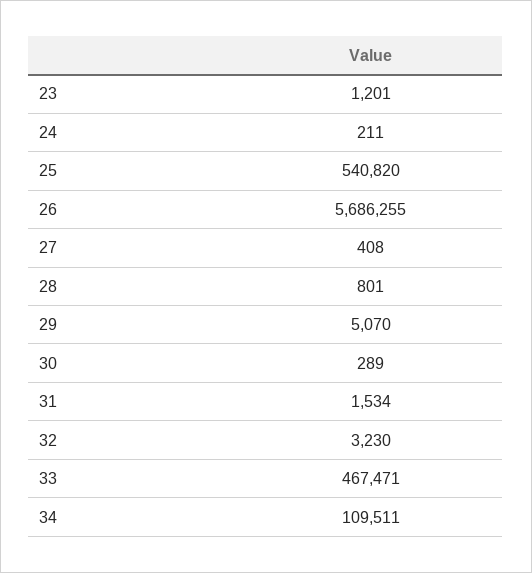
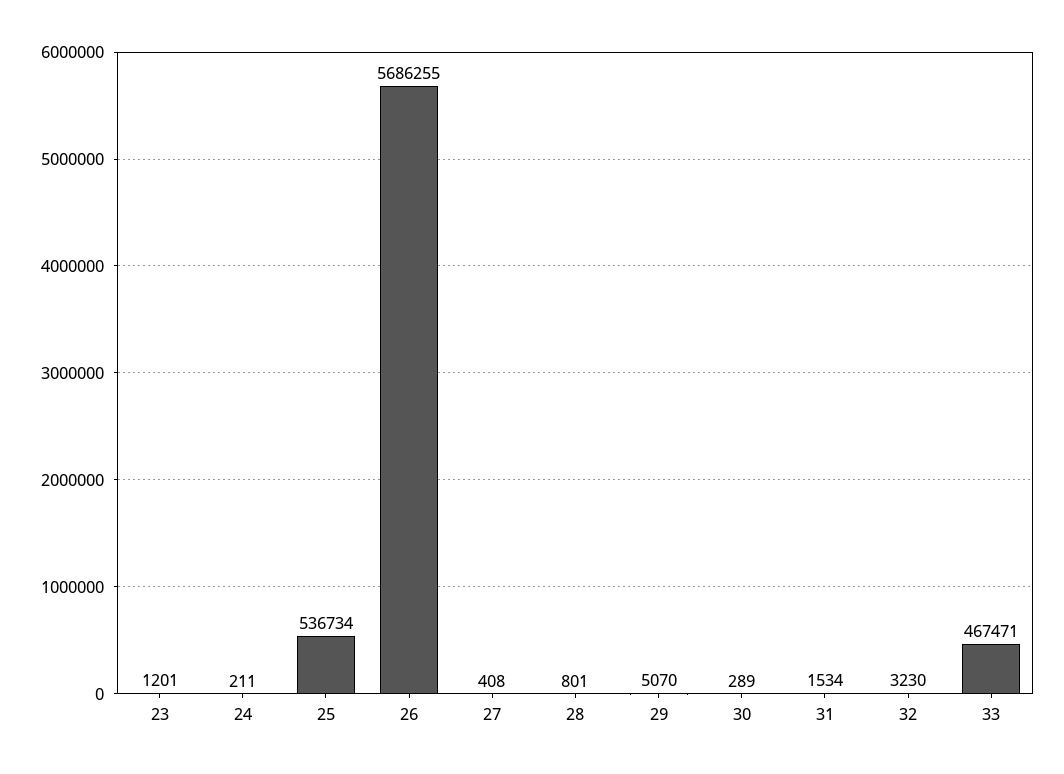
  {
    "23": 1201,
    "24": 211,
-   "25": 540820,
+   "25": 536734,
    "26": 5686255,
    "27": 408,
    "28": 801,
    "29": 5070,
    "30": 289,
    "31": 1534,
    "32": 3230,
-   "33": 467471,
+   "33": 467471
-   "34": 109511
  }

